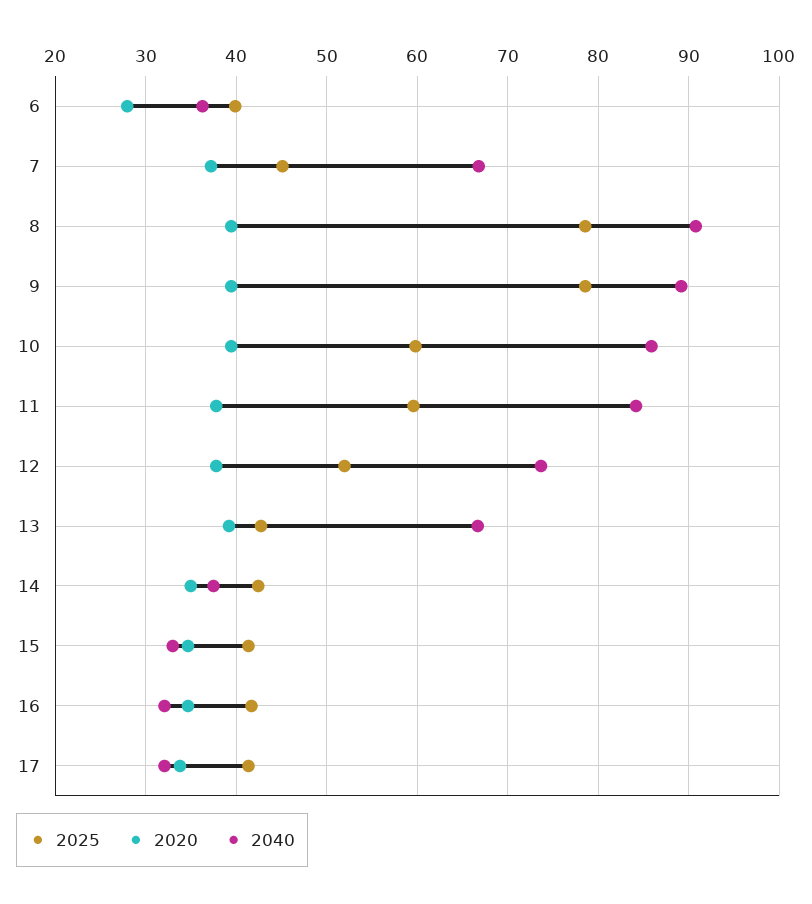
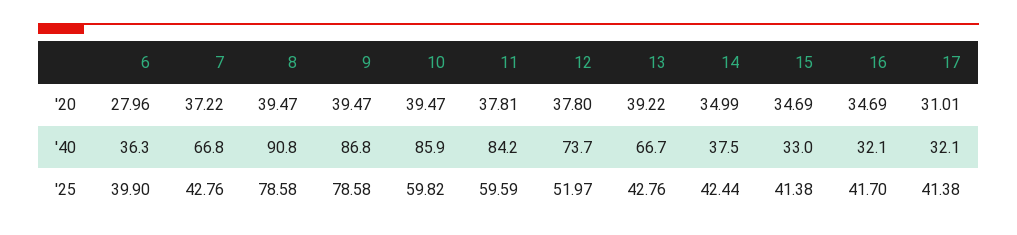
  {
    "2025": {
      "6": 39.9,
-     "7": 45,
+     "7": 42.76,
      "8": 78.58,
      "9": 78.58,
      "10": 59.82,
      "11": 59.59,
      "12": 51.97,
      "13": 42.76,
      "14": 42.44,
      "15": 41.38,
      "16": 41.7,
      "17": 41.38
    },
    "2020": {
      "6": 27.96,
      "7": 37.22,
      "8": 39.47,
      "9": 39.47,
      "10": 39.47,
      "11": 37.81,
      "12": 37.8,
      "13": 39.22,
      "14": 34.99,
      "15": 34.69,
      "16": 34.69,
-     "17": 34
+     "17": 31.01
    },
    "2040": {
      "6": 36.3,
      "7": 66.8,
      "8": 90.8,
-     "9": 89,
+     "9": 86.8,
      "10": 85.9,
      "11": 84.2,
      "12": 73.7,
      "13": 66.7,
      "14": 37.5,
      "15": 33,
      "16": 32.1,
      "17": 32.1
    }
  }

